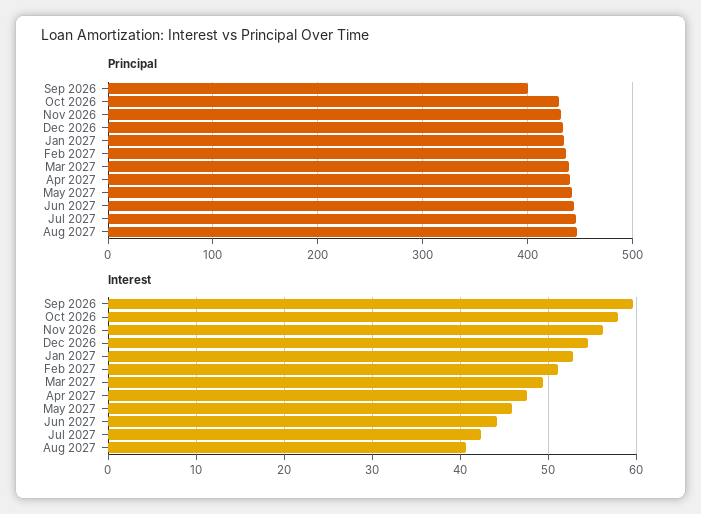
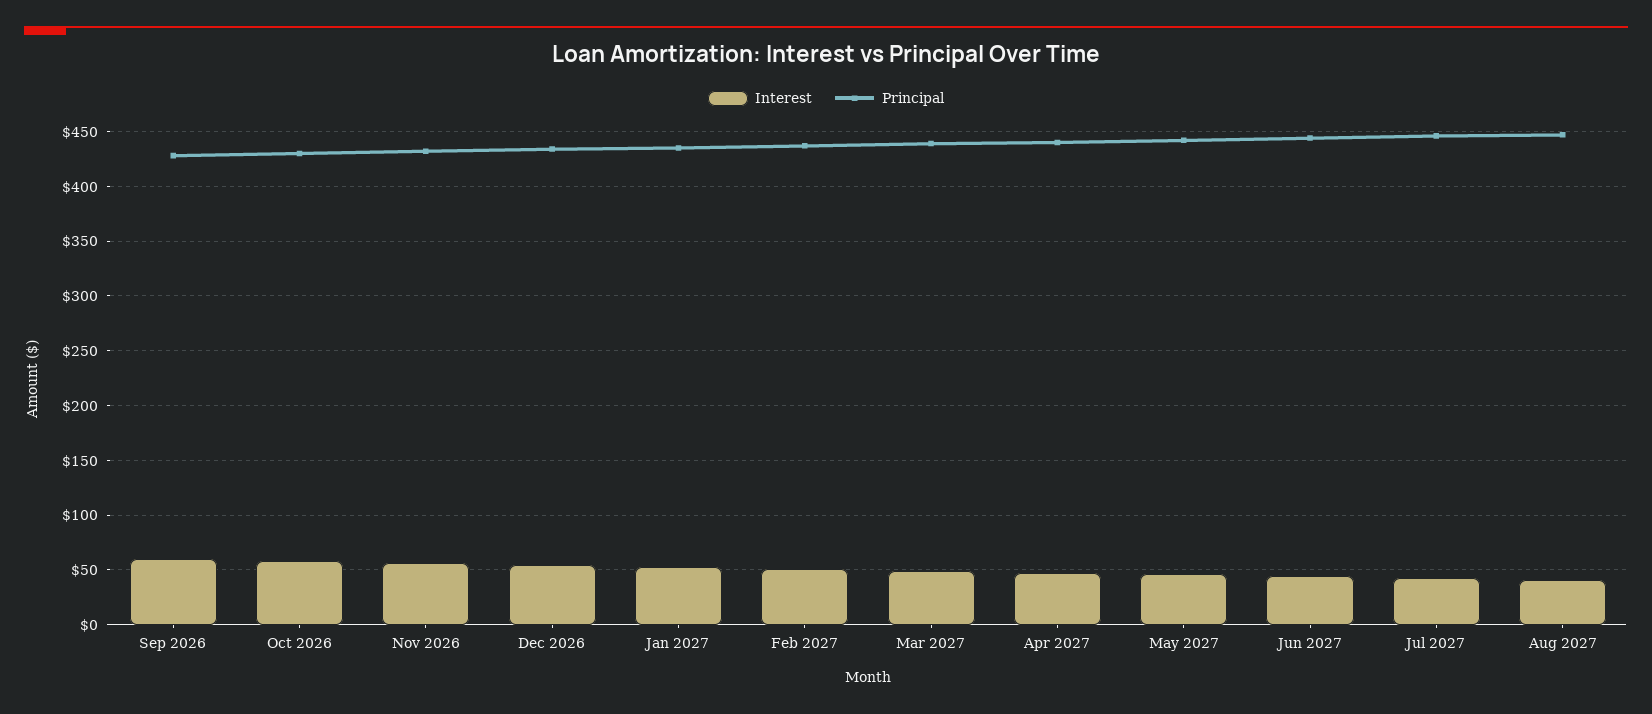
  {
    "Principal": {
-     "Sep 2026": 400,
+     "Sep 2026": 430,
      "Oct 2026": 430,
      "Nov 2026": 430,
      "Dec 2026": 430,
      "Jan 2027": 440,
      "Feb 2027": 440,
      "Mar 2027": 440,
      "Apr 2027": 440,
      "May 2027": 440,
      "Jun 2027": 440,
      "Jul 2027": 450,
      "Aug 2027": 450
    },
    "Interest": {
      "Sep 2026": 60,
      "Oct 2026": 58,
      "Nov 2026": 56,
      "Dec 2026": 55,
      "Jan 2027": 53,
      "Feb 2027": 51,
      "Mar 2027": 49,
      "Apr 2027": 48,
      "May 2027": 46,
      "Jun 2027": 44,
      "Jul 2027": 42,
      "Aug 2027": 41
    }
  }

